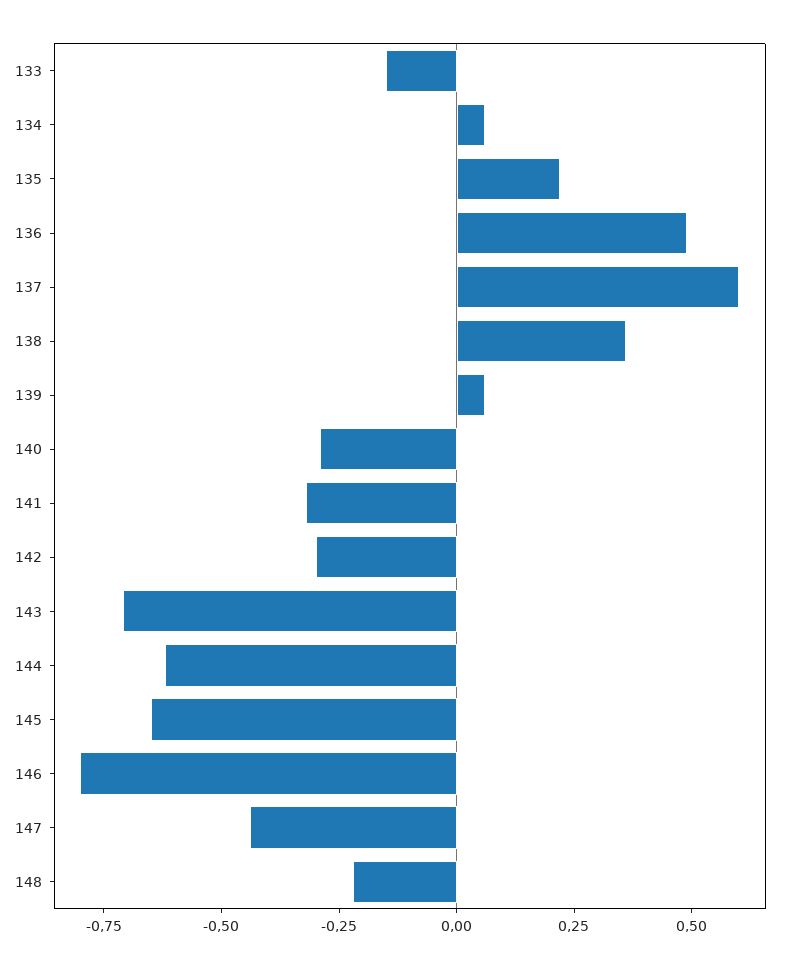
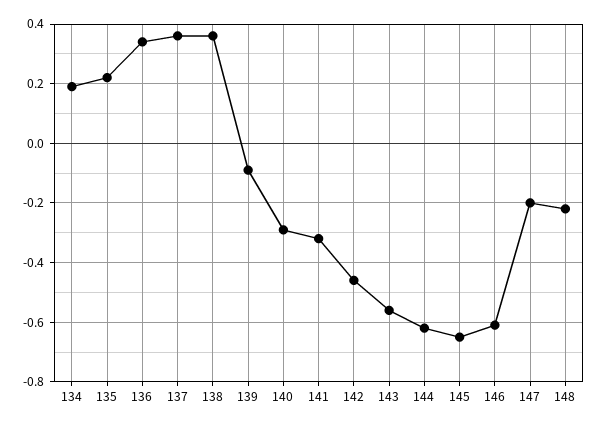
  {
-   "133": -0.15,
-   "134": 0.05,
+   "134": 0.2,
    "135": 0.2,
-   "136": 0.5,
+   "136": 0.35,
-   "137": 0.6,
+   "137": 0.35,
    "138": 0.35,
-   "139": 0.05,
+   "139": -0.1,
    "140": -0.3,
    "141": -0.3,
-   "142": -0.3,
+   "142": -0.45,
-   "143": -0.7,
+   "143": -0.55,
    "144": -0.6,
    "145": -0.65,
-   "146": -0.8,
+   "146": -0.6,
-   "147": -0.45,
+   "147": -0.2,
    "148": -0.2
  }

